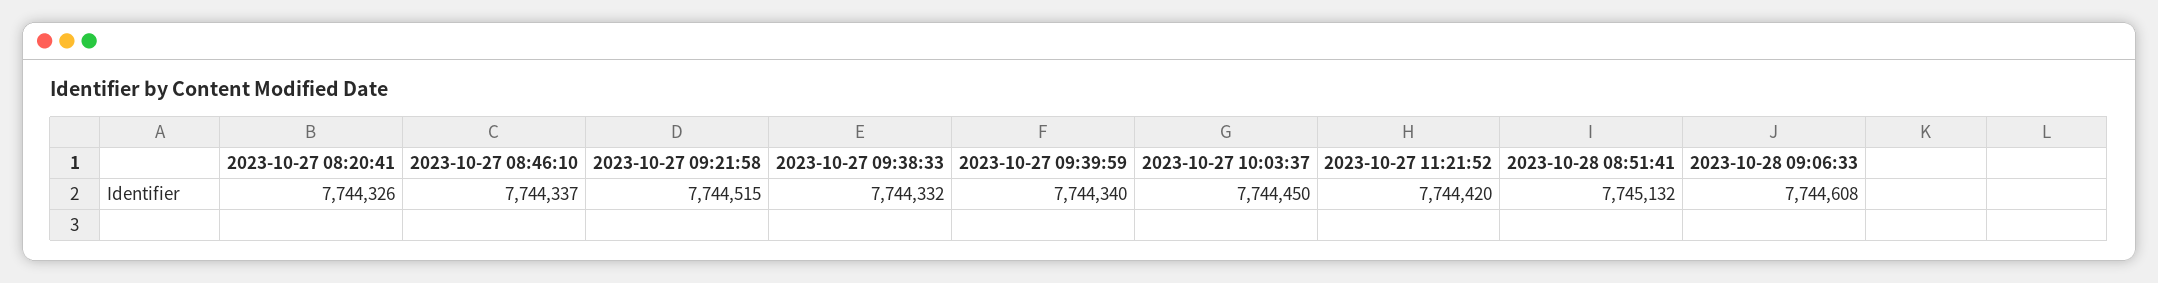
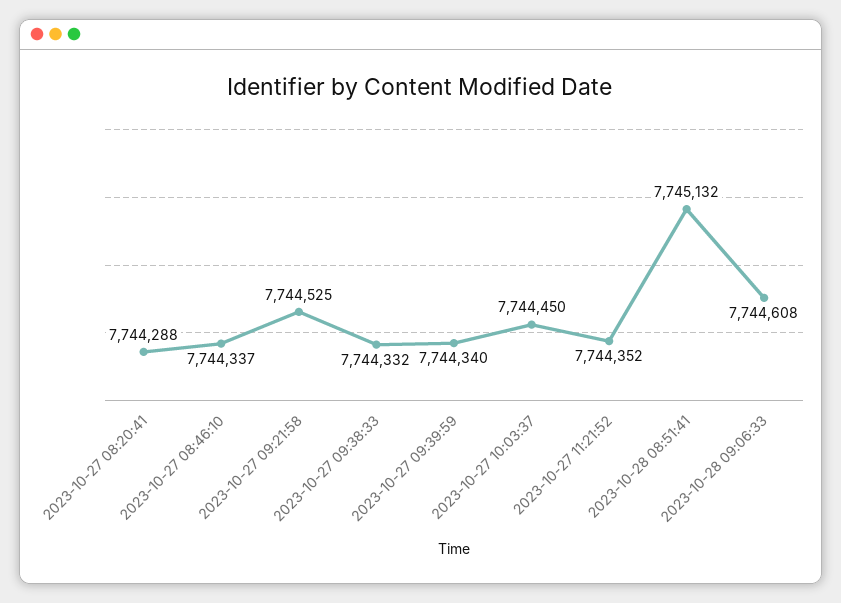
  {
-   "2023-10-27 08:20:41": 7744326,
+   "2023-10-27 08:20:41": 7744288,
    "2023-10-27 08:46:10": 7744337,
-   "2023-10-27 09:21:58": 7744515,
+   "2023-10-27 09:21:58": 7744525,
    "2023-10-27 09:38:33": 7744332,
    "2023-10-27 09:39:59": 7744340,
    "2023-10-27 10:03:37": 7744450,
-   "2023-10-27 11:21:52": 7744420,
+   "2023-10-27 11:21:52": 7744352,
    "2023-10-28 08:51:41": 7745132,
    "2023-10-28 09:06:33": 7744608
  }

